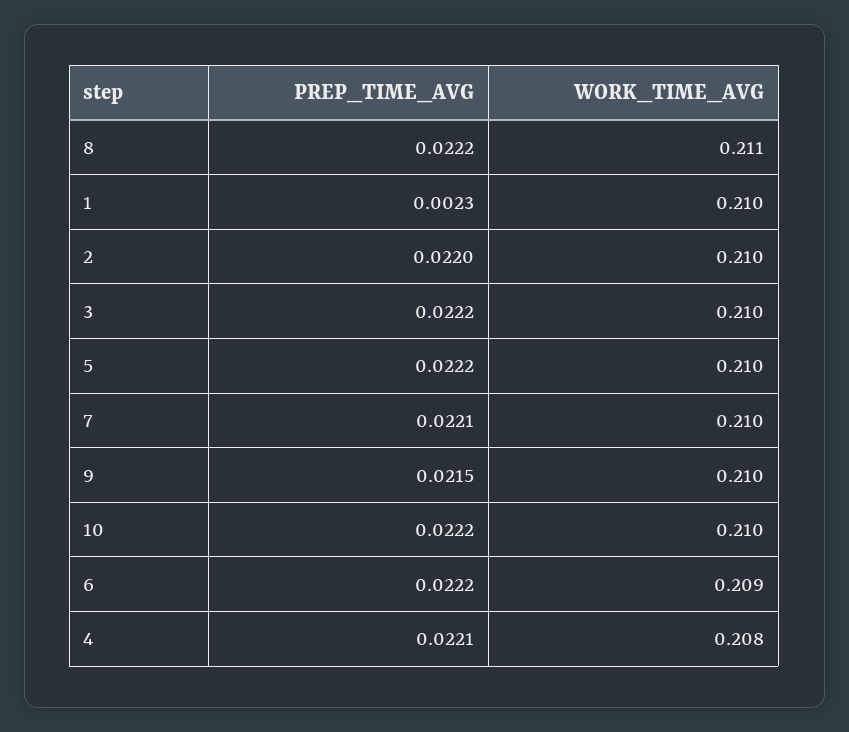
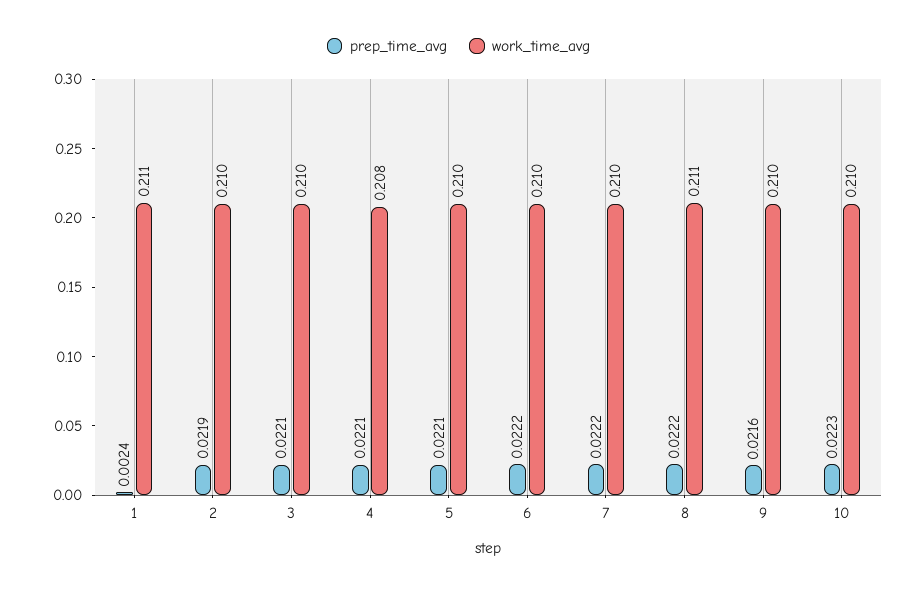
  {
    "PREP_TIME_AVG": {
      "8": 0.0222,
-     "1": 0.0023,
+     "1": 0.0024,
-     "2": 0.022,
+     "2": 0.0219,
-     "3": 0.0222,
+     "3": 0.0221,
-     "5": 0.0222,
+     "5": 0.0221,
-     "7": 0.0221,
+     "7": 0.0222,
-     "9": 0.0215,
+     "9": 0.0216,
-     "10": 0.0222,
+     "10": 0.0223,
      "6": 0.0222,
      "4": 0.0221
    },
    "WORK_TIME_AVG": {
      "8": 0.211,
-     "1": 0.21,
+     "1": 0.211,
      "2": 0.21,
      "3": 0.21,
      "5": 0.21,
      "7": 0.21,
      "9": 0.21,
      "10": 0.21,
-     "6": 0.209,
+     "6": 0.21,
      "4": 0.208
    }
  }

